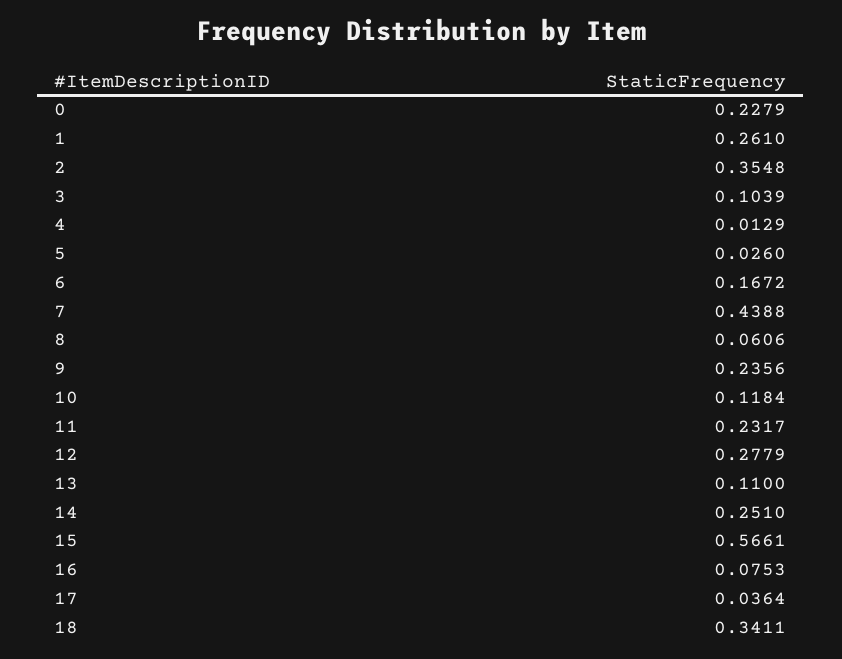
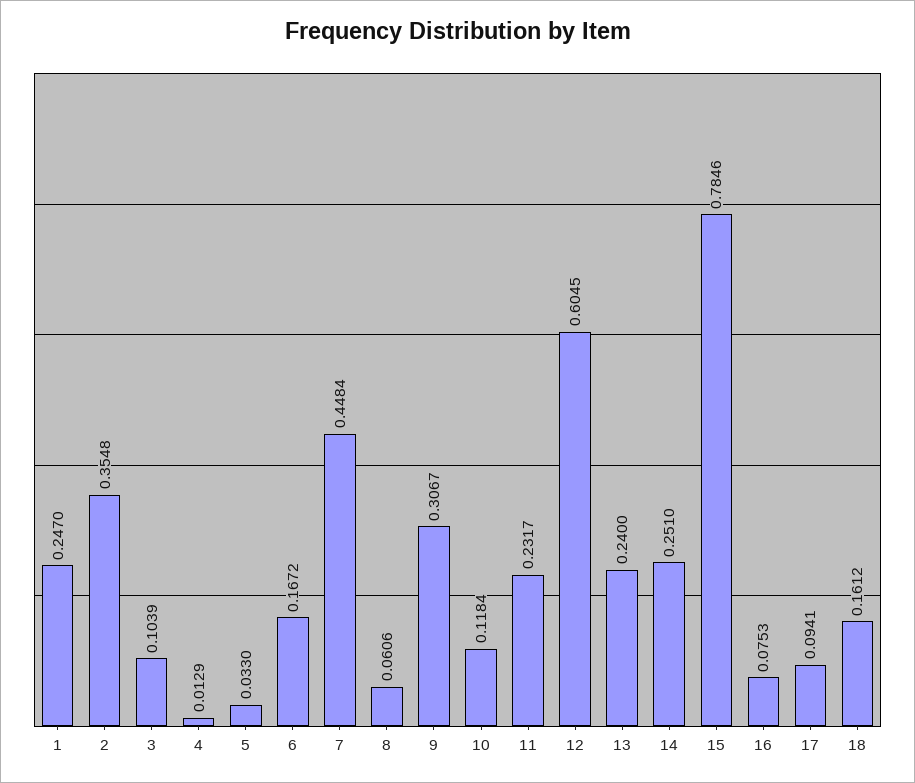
  {
-   "0": 0.2279,
-   "1": 0.261,
+   "1": 0.247,
    "2": 0.3548,
    "3": 0.1039,
    "4": 0.0129,
-   "5": 0.026,
+   "5": 0.033,
    "6": 0.1672,
-   "7": 0.4388,
+   "7": 0.4484,
    "8": 0.0606,
-   "9": 0.2356,
+   "9": 0.3067,
    "10": 0.1184,
    "11": 0.2317,
-   "12": 0.2779,
+   "12": 0.6045,
-   "13": 0.11,
+   "13": 0.24,
    "14": 0.251,
-   "15": 0.5661,
+   "15": 0.7846,
    "16": 0.0753,
-   "17": 0.0364,
+   "17": 0.0941,
-   "18": 0.3411
+   "18": 0.1612
  }

